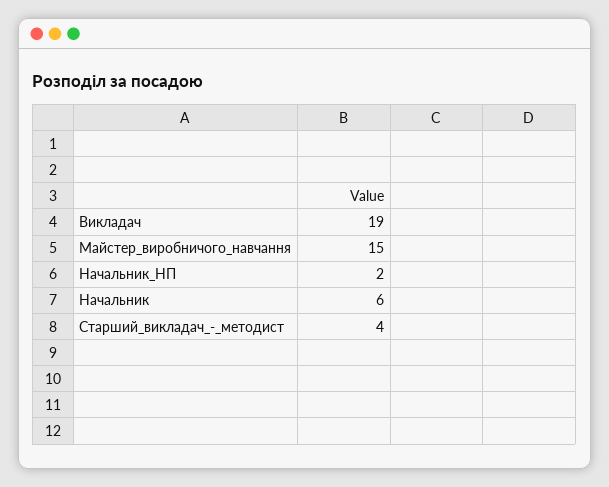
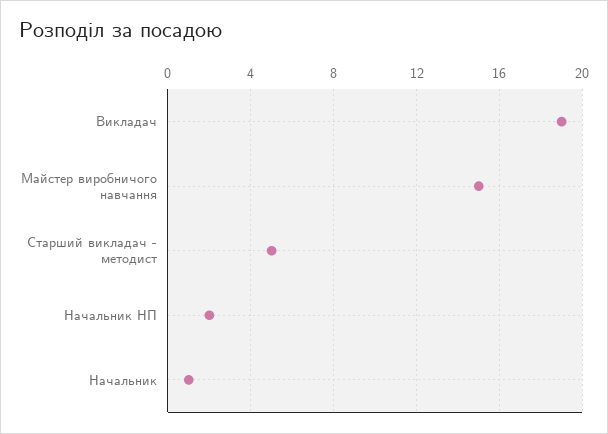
  {
    "Викладач": 19,
    "Майстер_виробничого_навчання": 15,
    "Начальник_НП": 2,
-   "Начальник": 6,
+   "Начальник": 1,
-   "Старший_викладач_-_методист": 4
+   "Старший_викладач_-_методист": 5
  }

